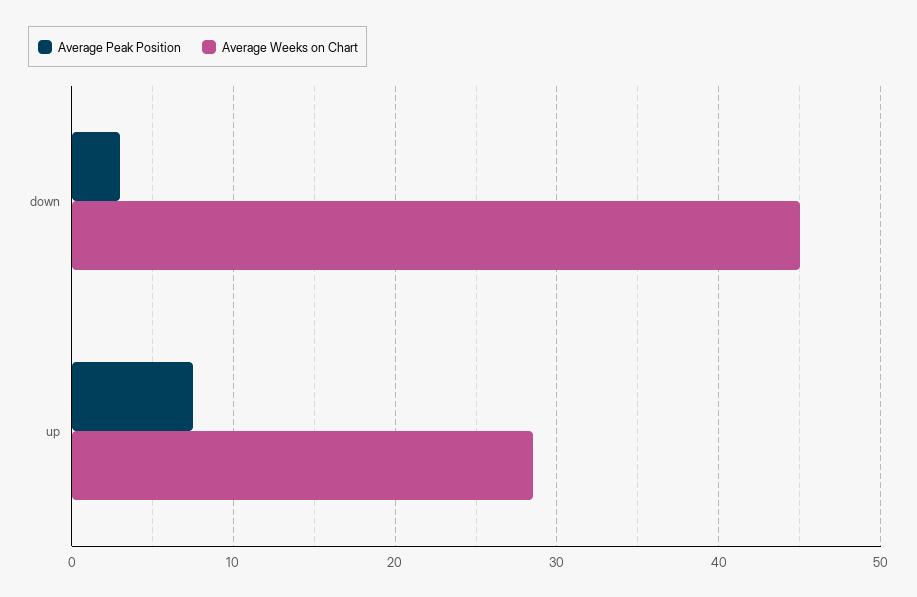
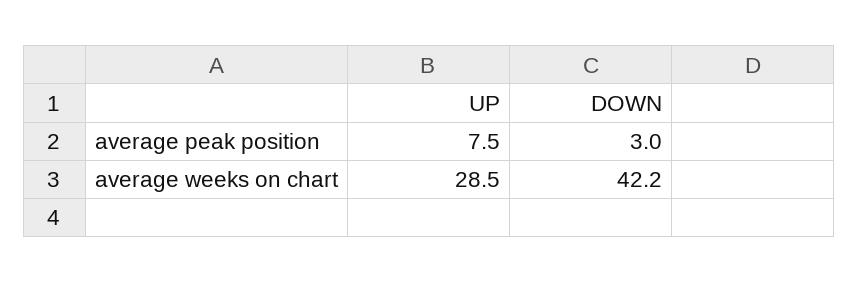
  {
    "Average Peak Position": {
      "down": 3,
      "up": 7.5
    },
    "Average Weeks on Chart": {
-     "down": 45,
+     "down": 42.2,
      "up": 28.5
    }
  }

